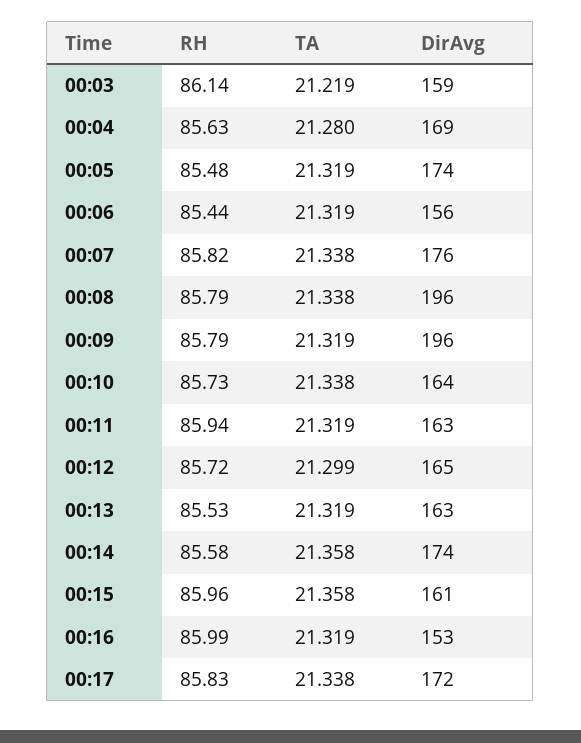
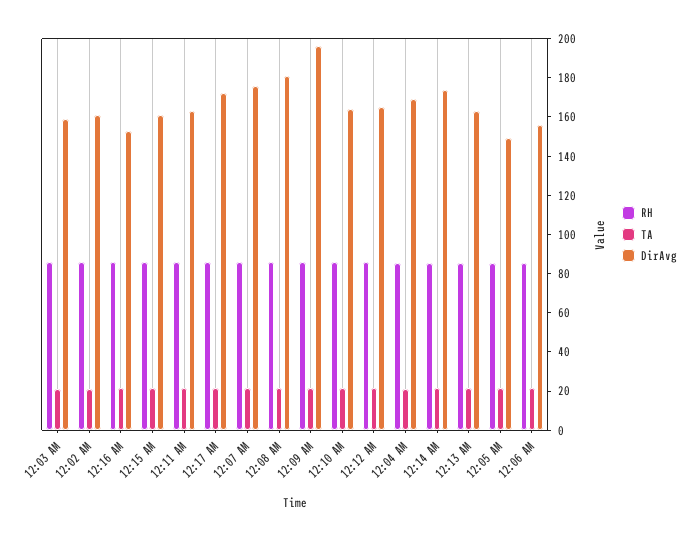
  {
    "RH": {
      "00:03": 86.14,
      "00:04": 85.63,
      "00:05": 85.48,
      "00:06": 85.44,
      "00:07": 85.82,
      "00:08": 85.79,
      "00:09": 85.79,
      "00:10": 85.73,
      "00:11": 85.94,
      "00:12": 85.72,
      "00:13": 85.53,
      "00:14": 85.58,
      "00:15": 85.96,
      "00:16": 85.99,
-     "00:17": 85.83
+     "00:17": 85.83,
+     "12:02 AM": 85
    },
    "TA": {
      "00:03": 21.219,
      "00:04": 21.28,
      "00:05": 21.319,
      "00:06": 21.319,
      "00:07": 21.338,
      "00:08": 21.338,
      "00:09": 21.319,
      "00:10": 21.338,
      "00:11": 21.319,
      "00:12": 21.299,
      "00:13": 21.319,
      "00:14": 21.358,
      "00:15": 21.358,
      "00:16": 21.319,
-     "00:17": 21.338
+     "00:17": 21.338,
+     "12:02 AM": 20
    },
    "DirAvg": {
      "00:03": 159,
      "00:04": 169,
-     "00:05": 174,
+     "00:05": 150,
      "00:06": 156,
      "00:07": 176,
-     "00:08": 196,
+     "00:08": 180,
      "00:09": 196,
      "00:10": 164,
      "00:11": 163,
      "00:12": 165,
      "00:13": 163,
      "00:14": 174,
      "00:15": 161,
      "00:16": 153,
-     "00:17": 172
+     "00:17": 172,
+     "12:02 AM": 160
    }
  }

